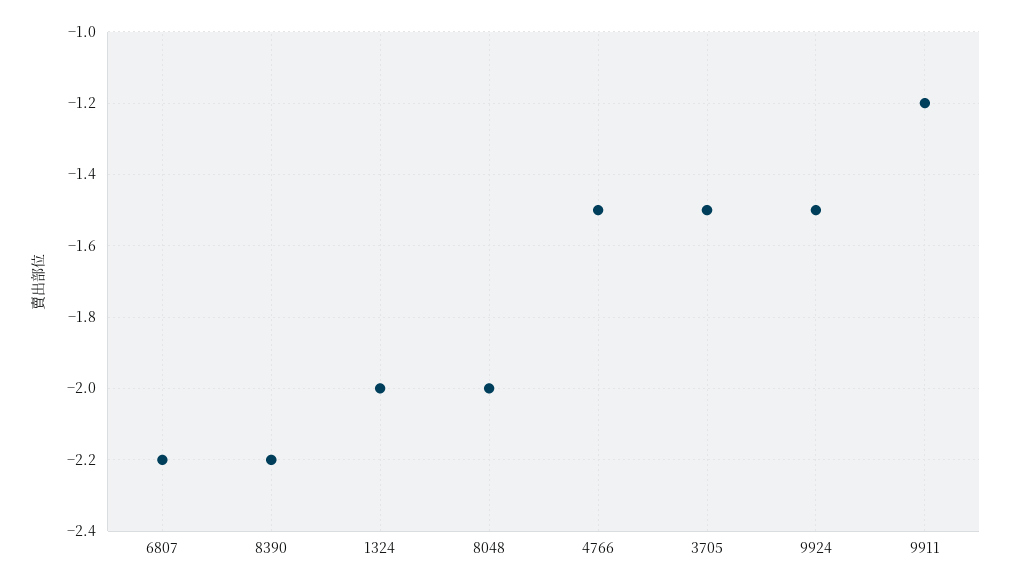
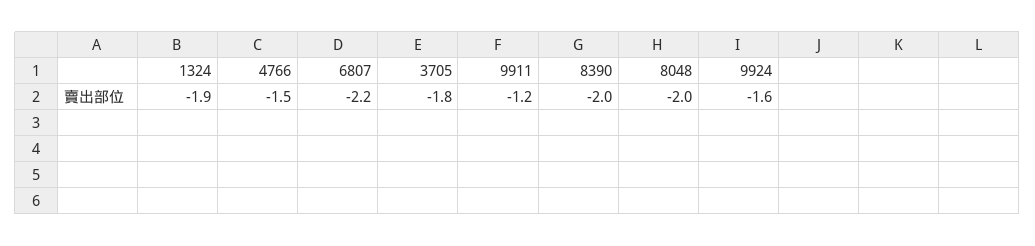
  {
    "6807": -2.2,
-   "8390": -2.2,
+   "8390": -2,
-   "1324": -2,
+   "1324": -1.9,
    "8048": -2,
    "4766": -1.5,
-   "3705": -1.5,
+   "3705": -1.8,
-   "9924": -1.5,
+   "9924": -1.6,
    "9911": -1.2
  }

